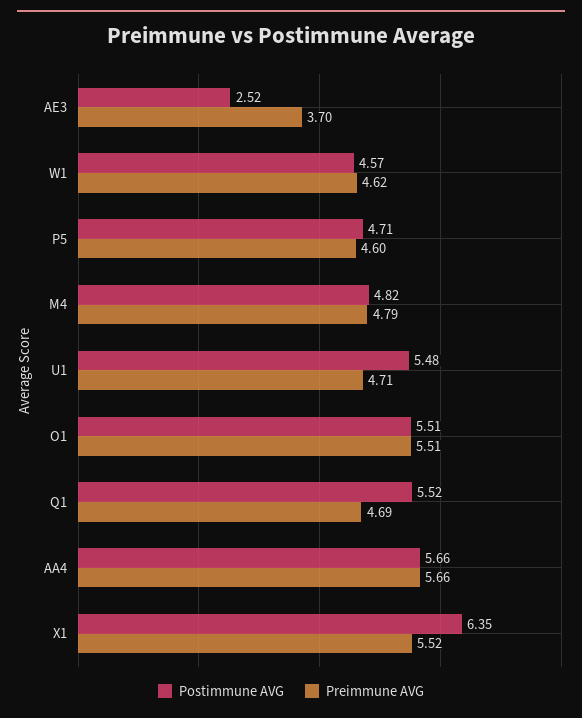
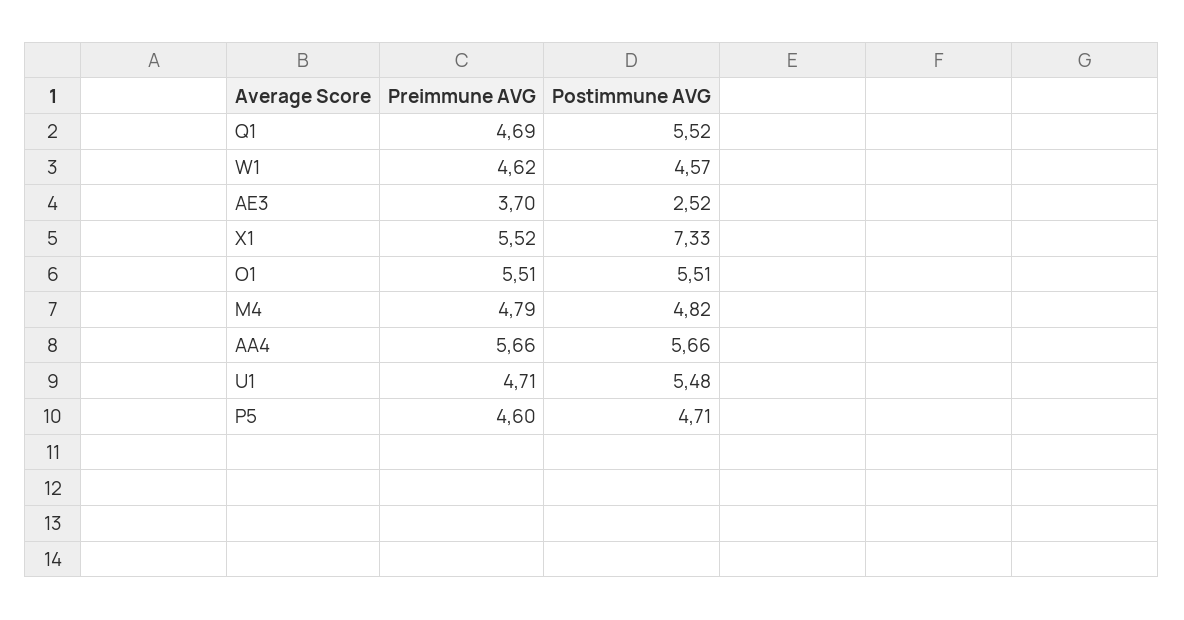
  {
    "Postimmune AVG": {
      "AE3": 2.52,
      "W1": 4.57,
      "P5": 4.71,
      "M4": 4.82,
      "U1": 5.48,
      "O1": 5.51,
      "Q1": 5.52,
      "AA4": 5.66,
-     "X1": 6.35
+     "X1": 7.33
    },
    "Preimmune AVG": {
      "AE3": 3.7,
      "W1": 4.62,
      "P5": 4.6,
      "M4": 4.79,
      "U1": 4.71,
      "O1": 5.51,
      "Q1": 4.69,
      "AA4": 5.66,
      "X1": 5.52
    }
  }

